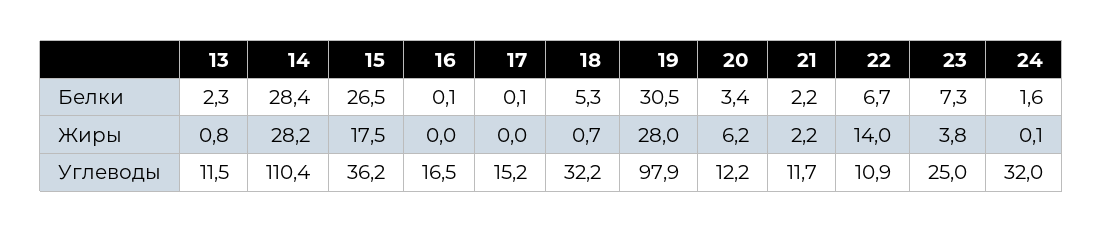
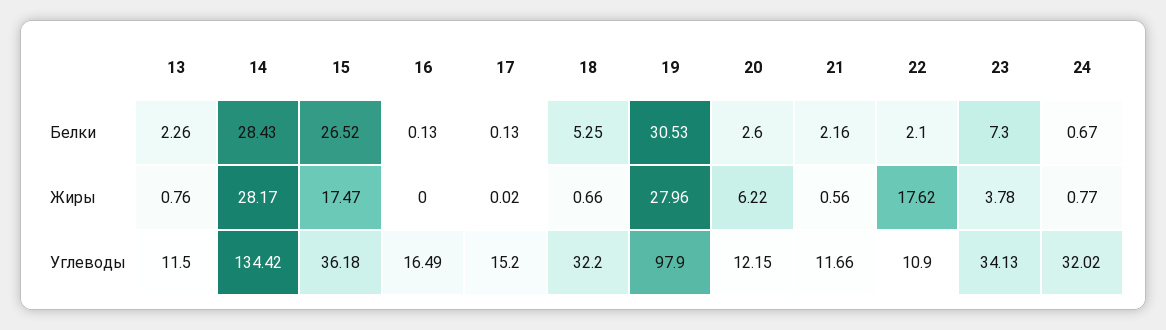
  {
    "13": {
      "Белки": 2.26,
      "Жиры": 0.76,
      "Углеводы": 11.5
    },
    "14": {
      "Белки": 28.43,
      "Жиры": 28.17,
-     "Углеводы": 110.4
+     "Углеводы": 134.42
    },
    "15": {
      "Белки": 26.52,
      "Жиры": 17.47,
      "Углеводы": 36.18
    },
    "16": {
      "Белки": 0.13,
      "Жиры": 0,
      "Углеводы": 16.49
    },
    "17": {
      "Белки": 0.13,
      "Жиры": 0.02,
      "Углеводы": 15.2
    },
    "18": {
      "Белки": 5.25,
      "Жиры": 0.66,
      "Углеводы": 32.2
    },
    "19": {
      "Белки": 30.53,
      "Жиры": 27.96,
      "Углеводы": 97.9
    },
    "20": {
-     "Белки": 3.4,
+     "Белки": 2.6,
      "Жиры": 6.22,
      "Углеводы": 12.15
    },
    "21": {
      "Белки": 2.16,
-     "Жиры": 2.2,
+     "Жиры": 0.56,
      "Углеводы": 11.66
    },
    "22": {
-     "Белки": 6.7,
+     "Белки": 2.1,
-     "Жиры": 14,
+     "Жиры": 17.62,
      "Углеводы": 10.9
    },
    "23": {
      "Белки": 7.3,
      "Жиры": 3.78,
-     "Углеводы": 25
+     "Углеводы": 34.13
    },
    "24": {
-     "Белки": 1.6,
+     "Белки": 0.67,
-     "Жиры": 0.1,
+     "Жиры": 0.77,
      "Углеводы": 32.02
    }
  }

